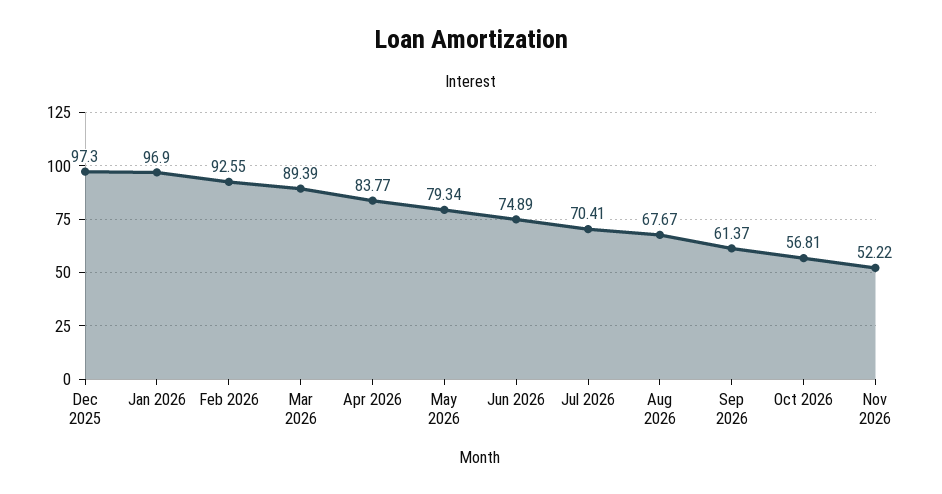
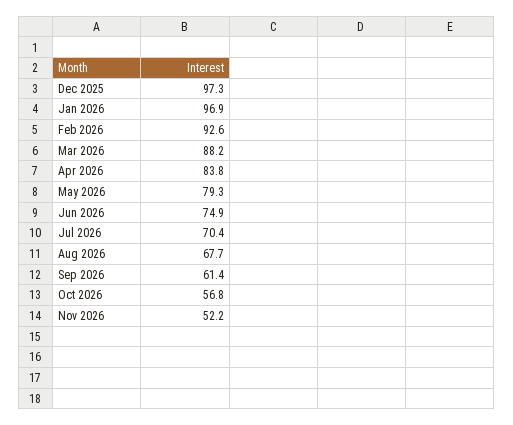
  {
    "Dec 2025": 97.3,
    "Jan 2026": 96.9,
    "Feb 2026": 92.55,
-   "Mar 2026": 89.39,
+   "Mar 2026": 88.2,
    "Apr 2026": 83.77,
    "May 2026": 79.34,
    "Jun 2026": 74.89,
    "Jul 2026": 70.41,
    "Aug 2026": 67.67,
    "Sep 2026": 61.37,
    "Oct 2026": 56.81,
    "Nov 2026": 52.22
  }

